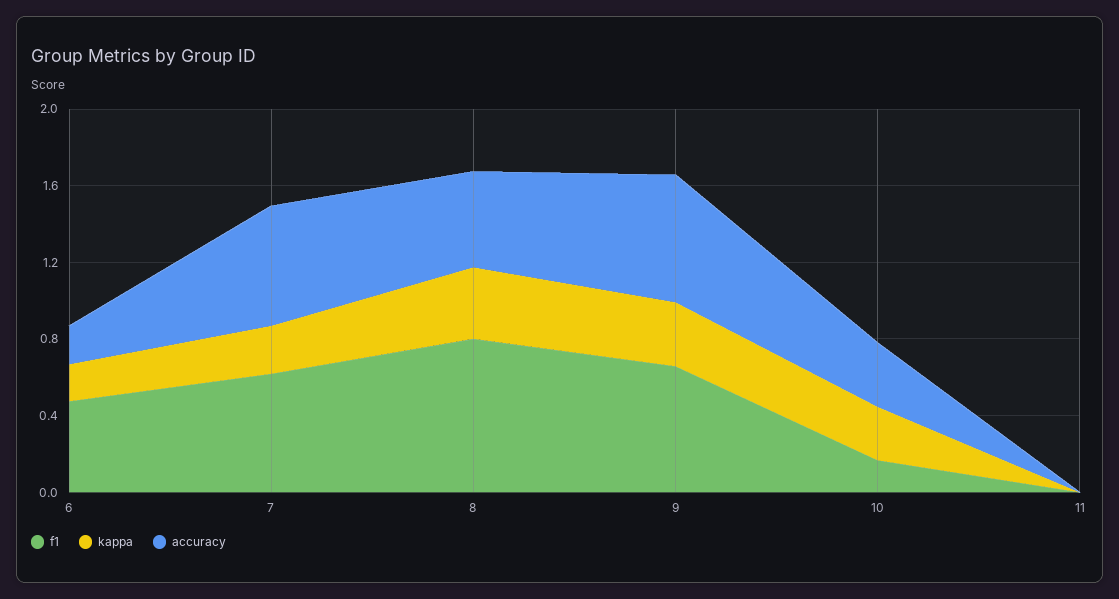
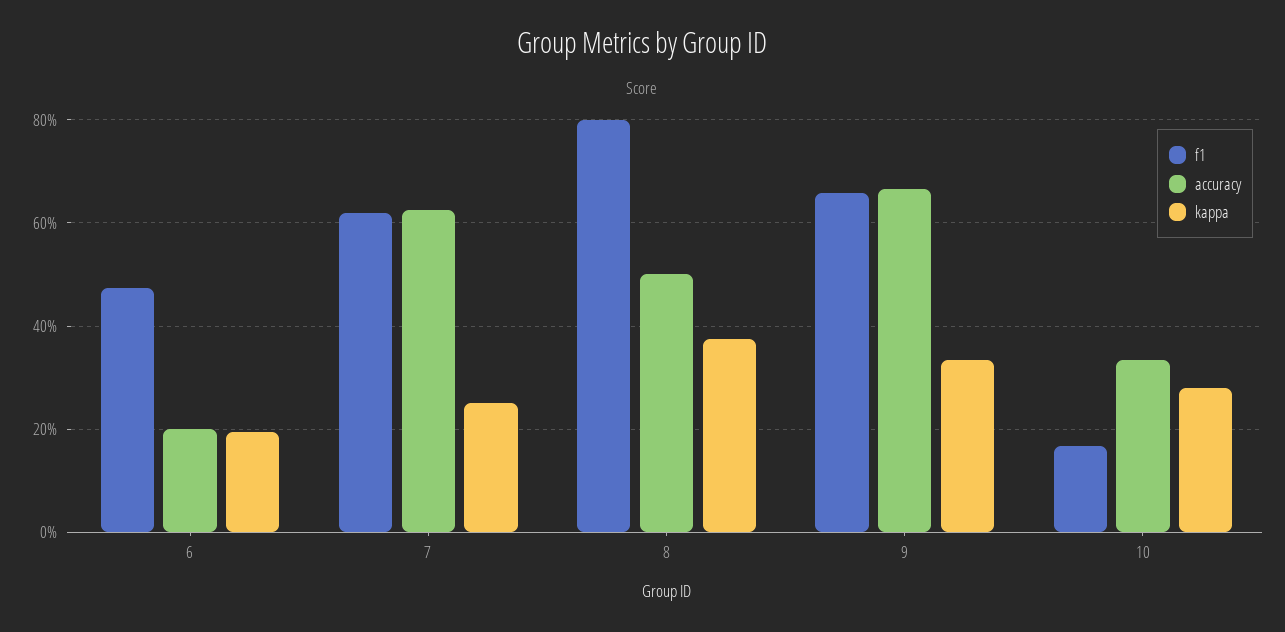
  {
    "f1": {
      "6": 0.48,
      "7": 0.62,
      "8": 0.8,
      "9": 0.66,
-     "10": 0.16,
+     "10": 0.16
-     "11": 0
    },
    "kappa": {
      "6": 0.2,
      "7": 0.26,
      "8": 0.38,
      "9": 0.34,
-     "10": 0.28,
+     "10": 0.28
-     "11": 0
    },
    "accuracy": {
      "6": 0.2,
      "7": 0.62,
      "8": 0.5,
      "9": 0.66,
-     "10": 0.34,
+     "10": 0.34
-     "11": 0
    }
  }

